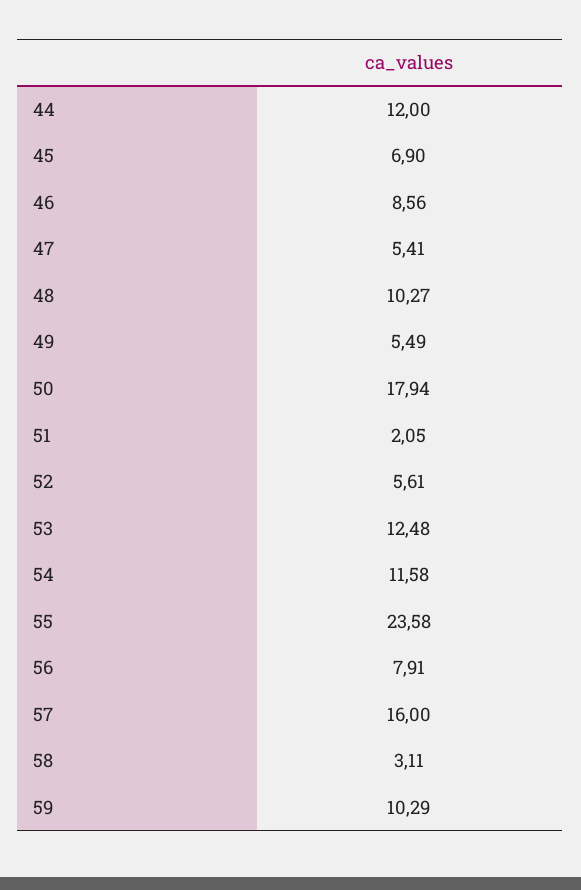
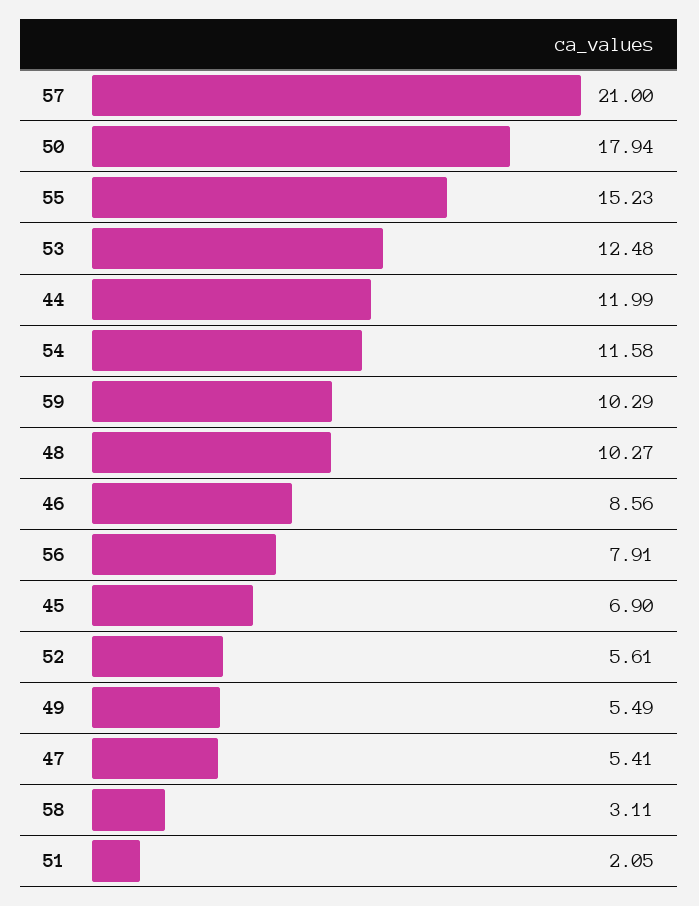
  {
-   "44": 12,
+   "44": 11.99,
    "45": 6.9,
    "46": 8.56,
    "47": 5.41,
    "48": 10.27,
    "49": 5.49,
    "50": 17.94,
    "51": 2.05,
    "52": 5.61,
    "53": 12.48,
    "54": 11.58,
-   "55": 23.58,
+   "55": 15.23,
    "56": 7.91,
-   "57": 16,
+   "57": 21,
    "58": 3.11,
    "59": 10.29
  }

